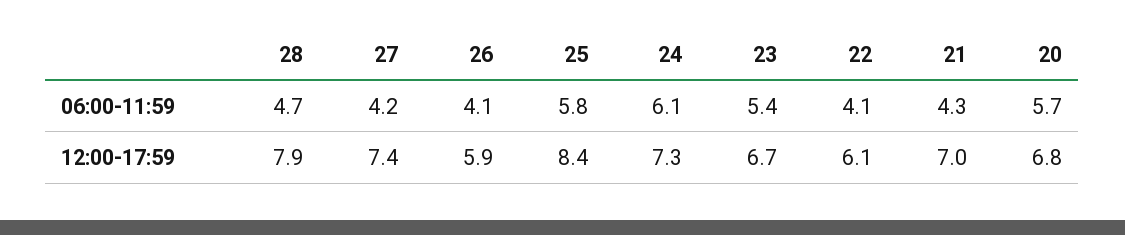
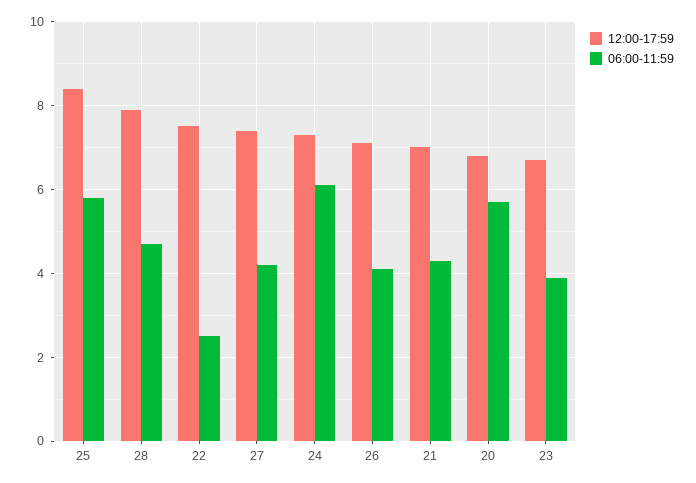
  {
    "06:00-11:59": {
      "28": 4.7,
      "27": 4.2,
      "26": 4.1,
      "25": 5.8,
      "24": 6.1,
-     "23": 5.4,
+     "23": 4,
-     "22": 4.1,
+     "22": 2.5,
      "21": 4.3,
      "20": 5.7
    },
    "12:00-17:59": {
      "28": 7.9,
      "27": 7.4,
-     "26": 5.9,
+     "26": 7,
      "25": 8.4,
      "24": 7.3,
      "23": 6.7,
-     "22": 6.1,
+     "22": 7.5,
      "21": 7,
      "20": 6.8
    }
  }

